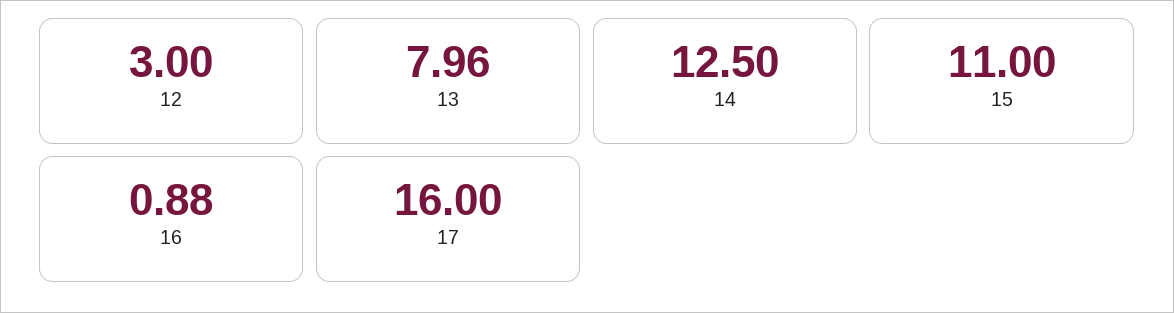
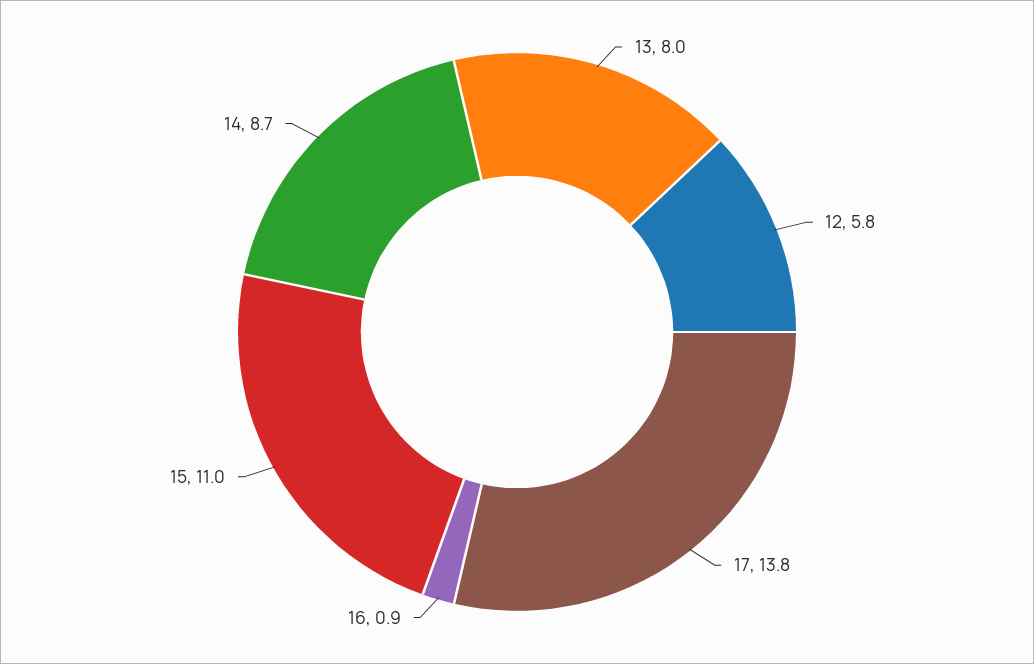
  {
-   "12": 3,
+   "12": 5.8,
    "13": 7.96,
-   "14": 12.5,
+   "14": 8.7,
    "15": 11,
    "16": 0.88,
-   "17": 16
+   "17": 13.8
  }

